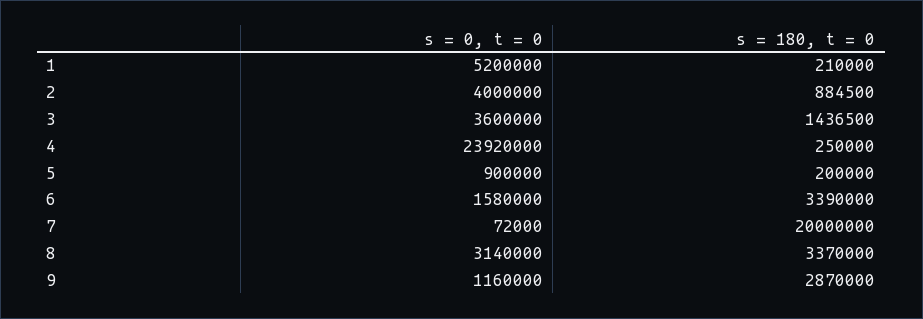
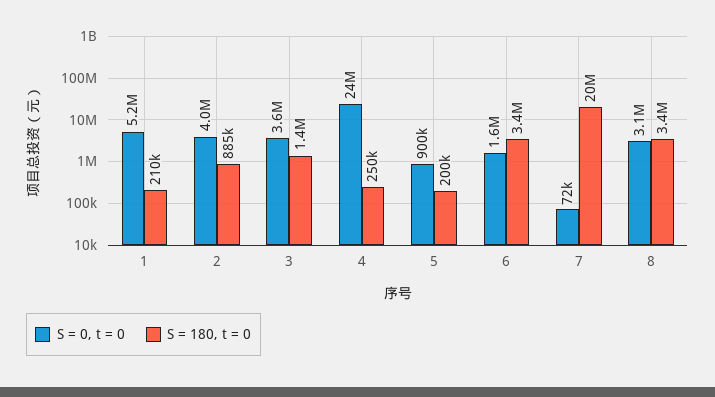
  {
    "s = 0, t = 0": {
      "1": 5200000,
      "2": 4000000,
      "3": 3600000,
      "4": 23920000,
      "5": 900000,
      "6": 1580000,
      "7": 72000,
-     "8": 3140000,
+     "8": 3140000
-     "9": 1160000
    },
    "s = 180, t = 0": {
      "1": 210000,
      "2": 884500,
      "3": 1436500,
      "4": 250000,
      "5": 200000,
      "6": 3390000,
      "7": 20000000,
-     "8": 3370000,
+     "8": 3370000
-     "9": 2870000
    }
  }

